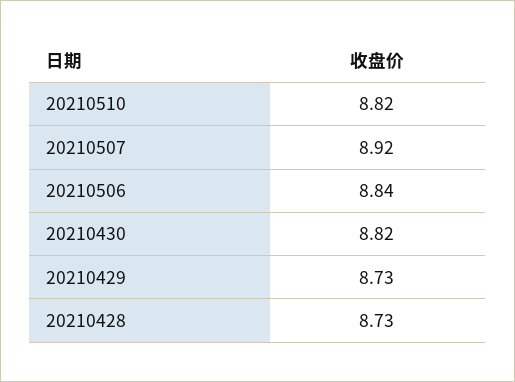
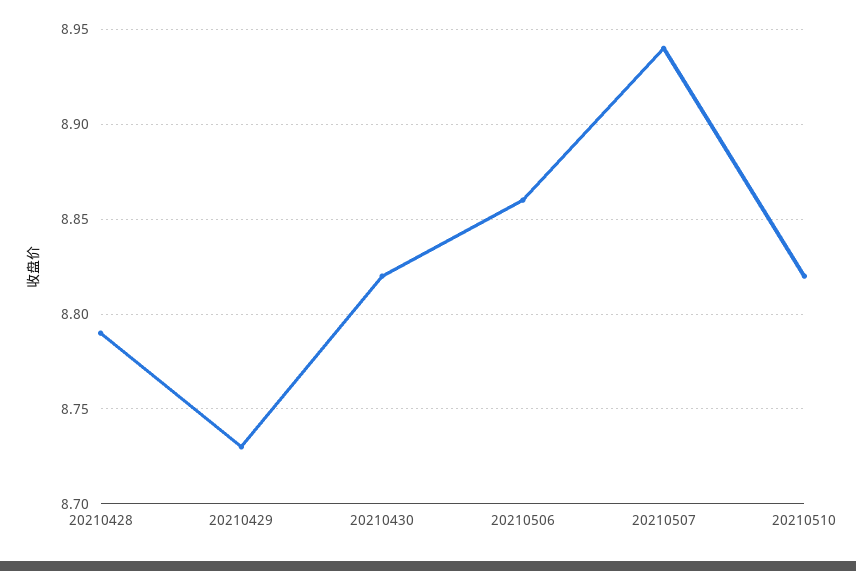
  {
    "20210510": 8.82,
-   "20210507": 8.92,
+   "20210507": 8.94,
-   "20210506": 8.84,
+   "20210506": 8.86,
    "20210430": 8.82,
    "20210429": 8.73,
-   "20210428": 8.73
+   "20210428": 8.79
  }

